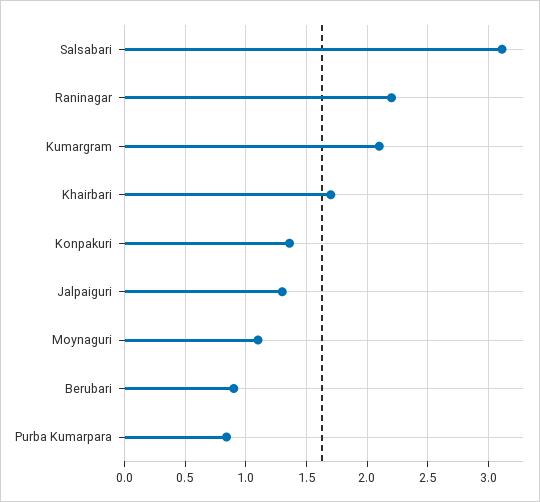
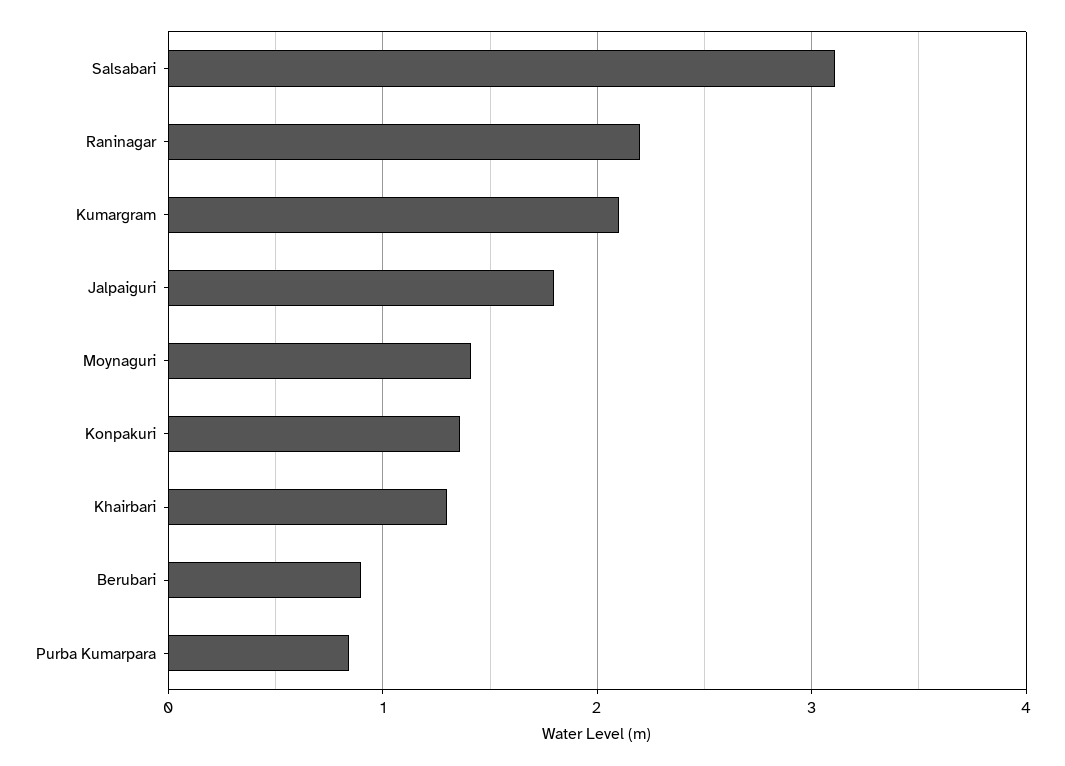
  {
    "Salsabari": 3.1,
    "Raninagar": 2.2,
    "Kumargram": 2.1,
-   "Khairbari": 1.7,
+   "Khairbari": 1.3,
    "Konpakuri": 1.35,
-   "Jalpaiguri": 1.3,
+   "Jalpaiguri": 1.8,
-   "Moynaguri": 1.1,
+   "Moynaguri": 1.4,
    "Berubari": 0.9,
    "Purba Kumarpara": 0.85
  }

